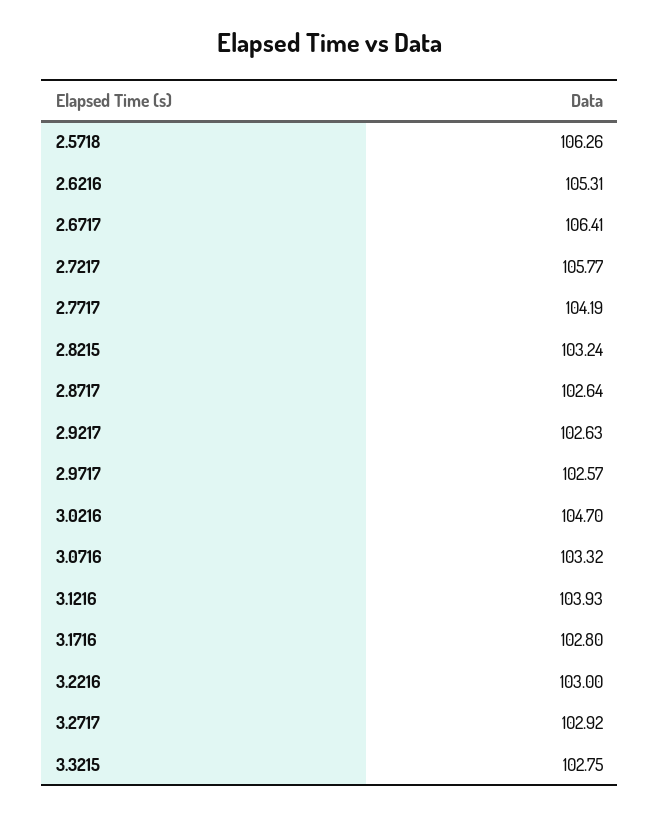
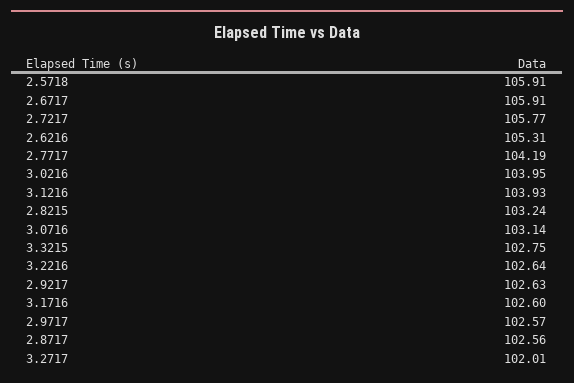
  {
-   "2.5718": 106.26,
+   "2.5718": 105.91,
    "2.6216": 105.31,
-   "2.6717": 106.41,
+   "2.6717": 105.91,
    "2.7217": 105.77,
    "2.7717": 104.19,
    "2.8215": 103.24,
-   "2.8717": 102.64,
+   "2.8717": 102.56,
    "2.9217": 102.63,
    "2.9717": 102.57,
-   "3.0216": 104.7,
+   "3.0216": 103.95,
-   "3.0716": 103.32,
+   "3.0716": 103.14,
    "3.1216": 103.93,
-   "3.1716": 102.8,
+   "3.1716": 102.6,
-   "3.2216": 103,
+   "3.2216": 102.64,
-   "3.2717": 102.92,
+   "3.2717": 102.01,
    "3.3215": 102.75
  }

